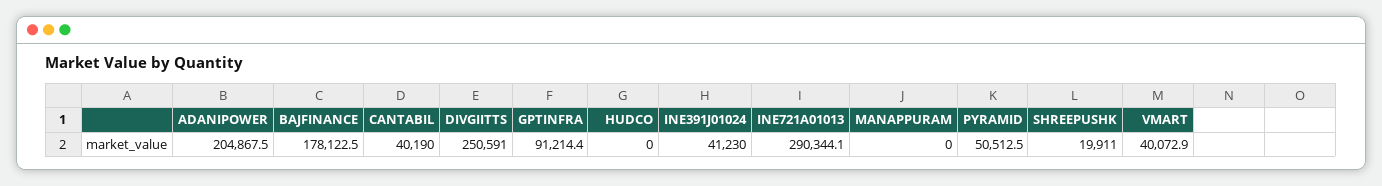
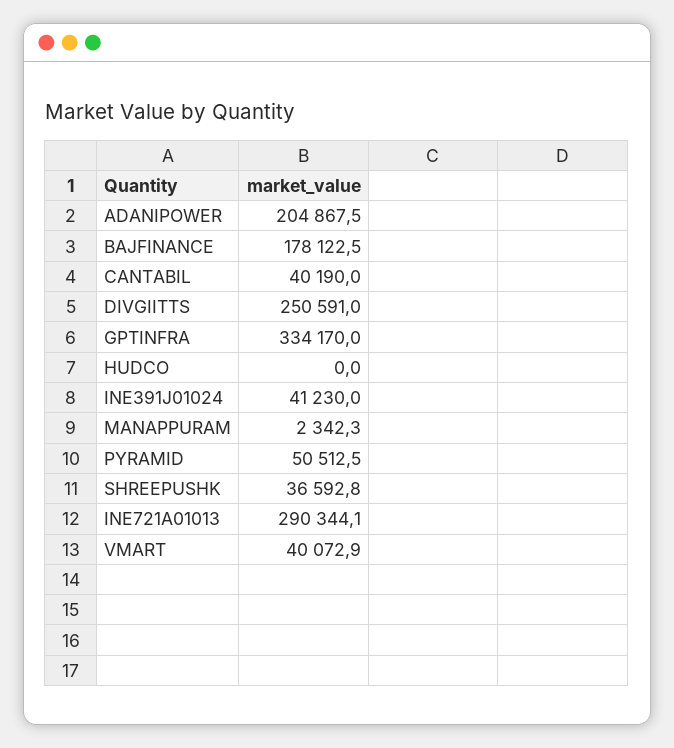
  {
    "ADANIPOWER": 204867.5,
    "BAJFINANCE": 178122.5,
    "CANTABIL": 40190,
    "DIVGIITTS": 250591,
-   "GPTINFRA": 91214.4,
+   "GPTINFRA": 334170,
    "HUDCO": 0,
    "INE391J01024": 41230,
    "INE721A01013": 290344.1,
-   "MANAPPURAM": 0,
+   "MANAPPURAM": 2342.3,
    "PYRAMID": 50512.5,
-   "SHREEPUSHK": 19911,
+   "SHREEPUSHK": 36592.8,
    "VMART": 40072.9
  }

